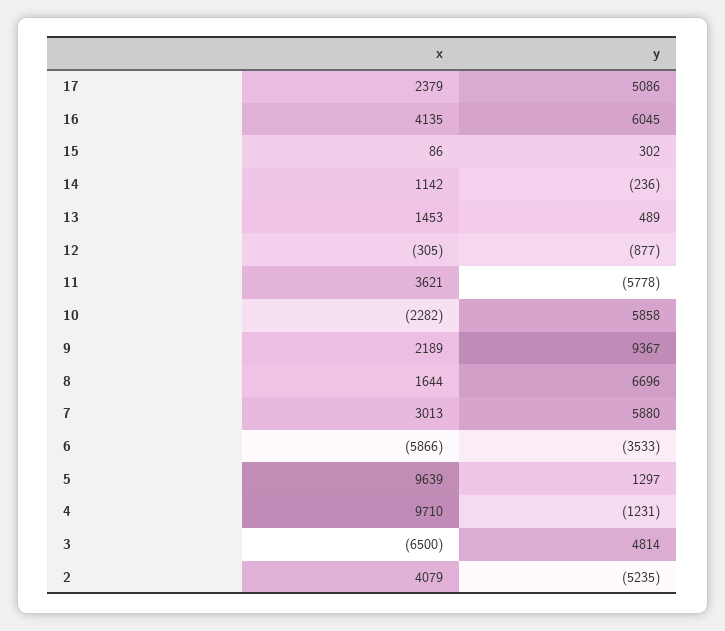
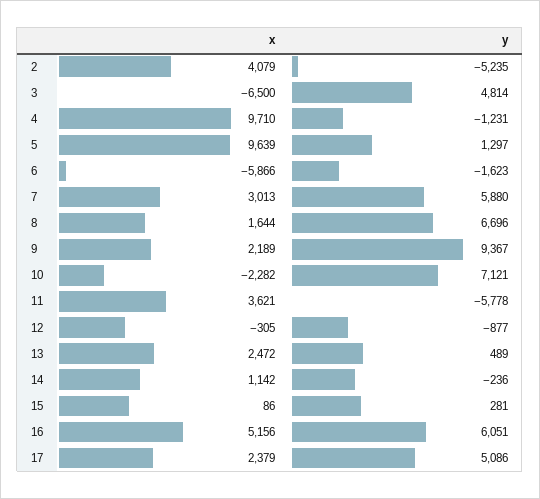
  {
    "x": {
      "17": 2379,
-     "16": 4135,
+     "16": 5156,
      "15": 86,
      "14": 1142,
-     "13": 1453,
+     "13": 2472,
      "12": -305,
      "11": 3621,
      "10": -2282,
      "9": 2189,
      "8": 1644,
      "7": 3013,
      "6": -5866,
      "5": 9639,
      "4": 9710,
      "3": -6500,
      "2": 4079
    },
    "y": {
      "17": 5086,
-     "16": 6045,
+     "16": 6051,
-     "15": 302,
+     "15": 281,
      "14": -236,
      "13": 489,
      "12": -877,
      "11": -5778,
-     "10": 5858,
+     "10": 7121,
      "9": 9367,
      "8": 6696,
      "7": 5880,
-     "6": -3533,
+     "6": -1623,
      "5": 1297,
      "4": -1231,
      "3": 4814,
      "2": -5235
    }
  }

